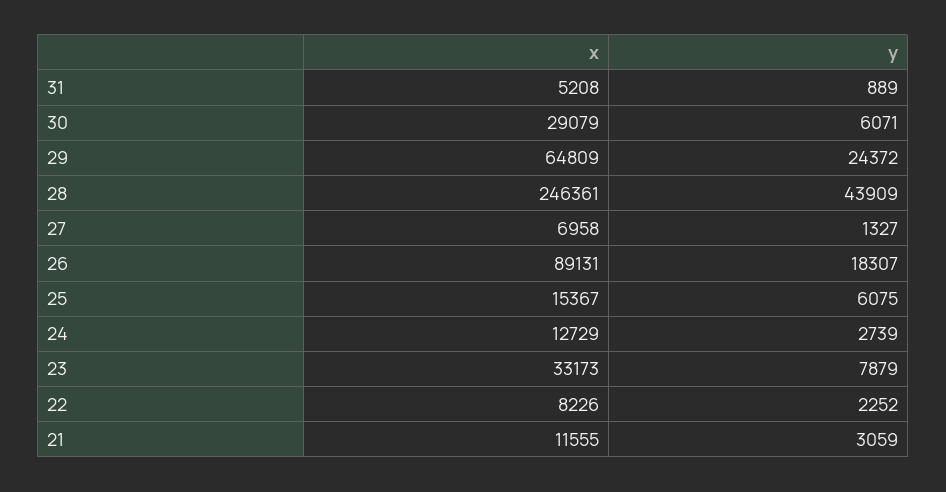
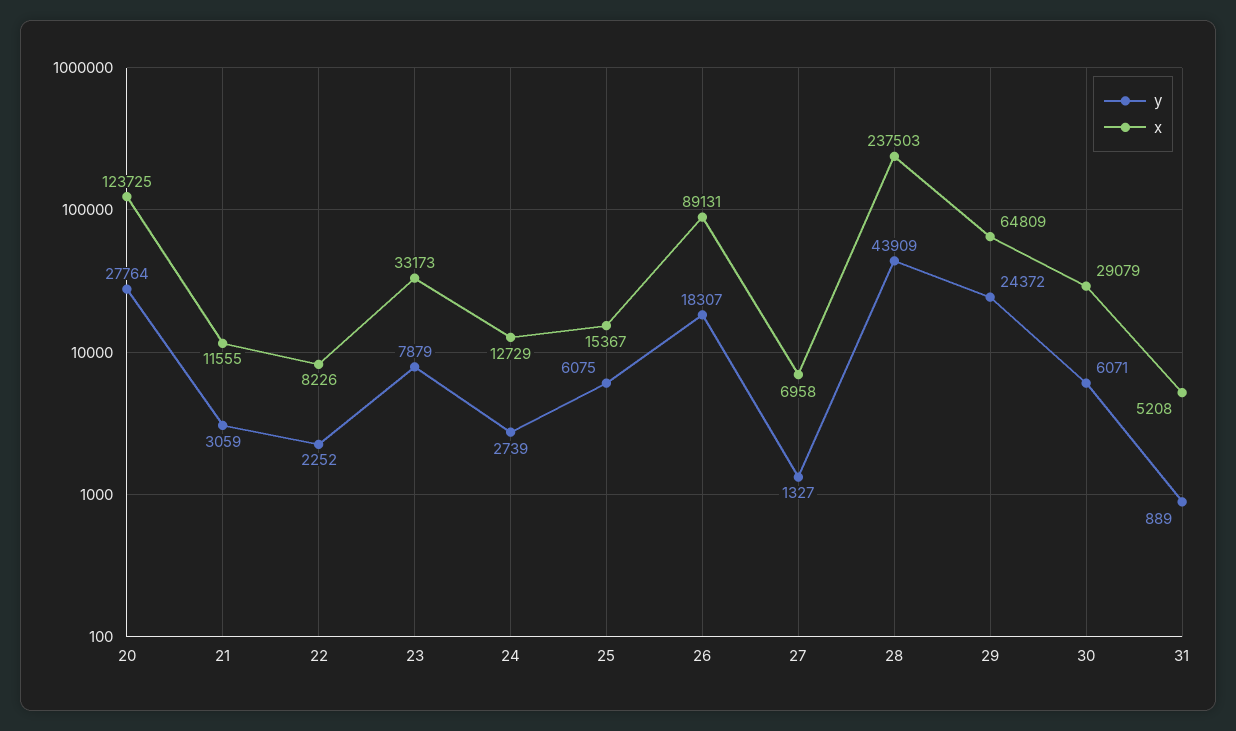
  {
    "x": {
      "31": 5208,
      "30": 29079,
      "29": 64809,
-     "28": 246361,
+     "28": 237503,
      "27": 6958,
      "26": 89131,
      "25": 15367,
      "24": 12729,
      "23": 33173,
      "22": 8226,
-     "21": 11555
+     "21": 11555,
+     "20": 123725
    },
    "y": {
      "31": 889,
      "30": 6071,
      "29": 24372,
      "28": 43909,
      "27": 1327,
      "26": 18307,
      "25": 6075,
      "24": 2739,
      "23": 7879,
      "22": 2252,
-     "21": 3059
+     "21": 3059,
+     "20": 27764
    }
  }

